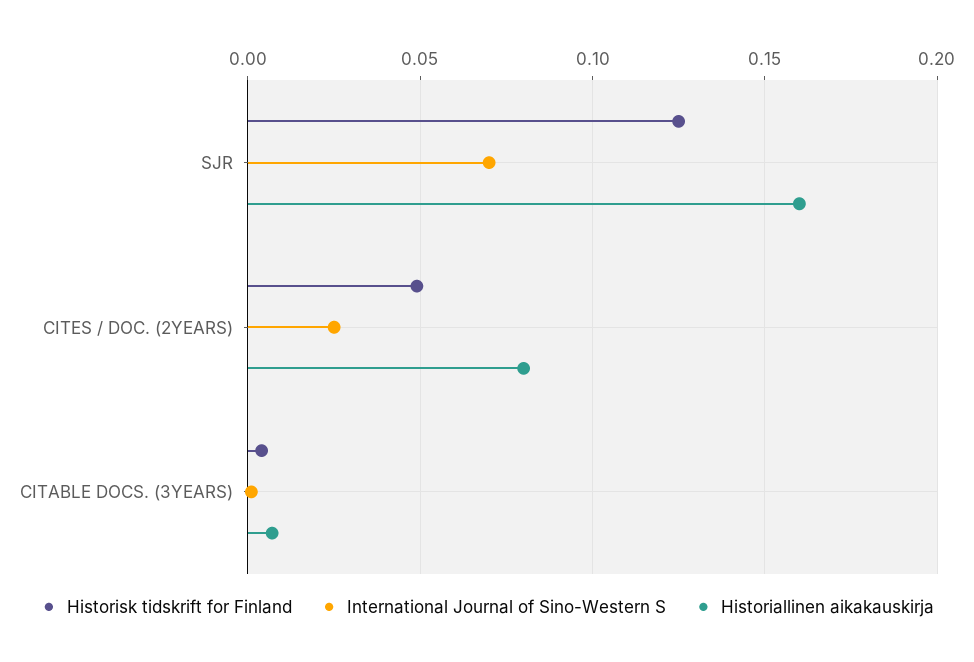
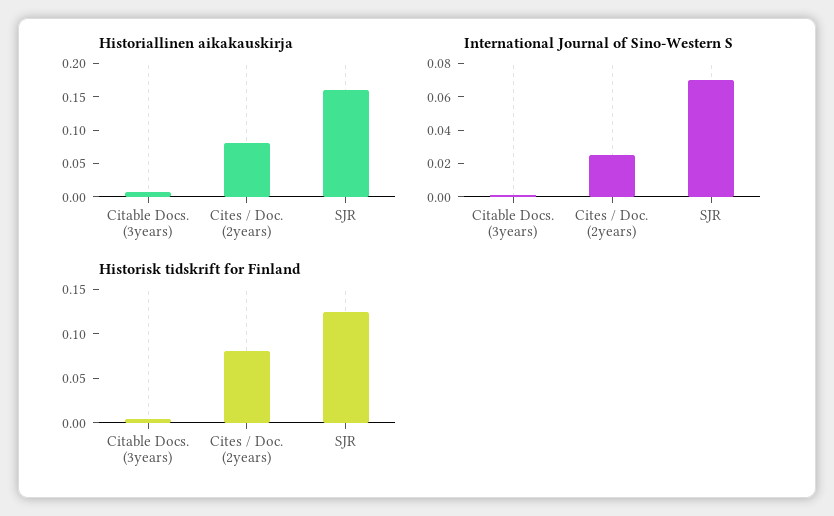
  {
    "Historisk tidskrift for Finland": {
      "SJR": 0.125,
-     "CITES / DOC. (2YEARS)": 0.05,
+     "CITES / DOC. (2YEARS)": 0.08,
      "CITABLE DOCS. (3YEARS)": 0.005
    },
    "International Journal of Sino-Western S": {
      "SJR": 0.07,
      "CITES / DOC. (2YEARS)": 0.025,
      "CITABLE DOCS. (3YEARS)": 0
    },
    "Historiallinen aikakauskirja": {
      "SJR": 0.16,
      "CITES / DOC. (2YEARS)": 0.08,
      "CITABLE DOCS. (3YEARS)": 0.005
    }
  }

